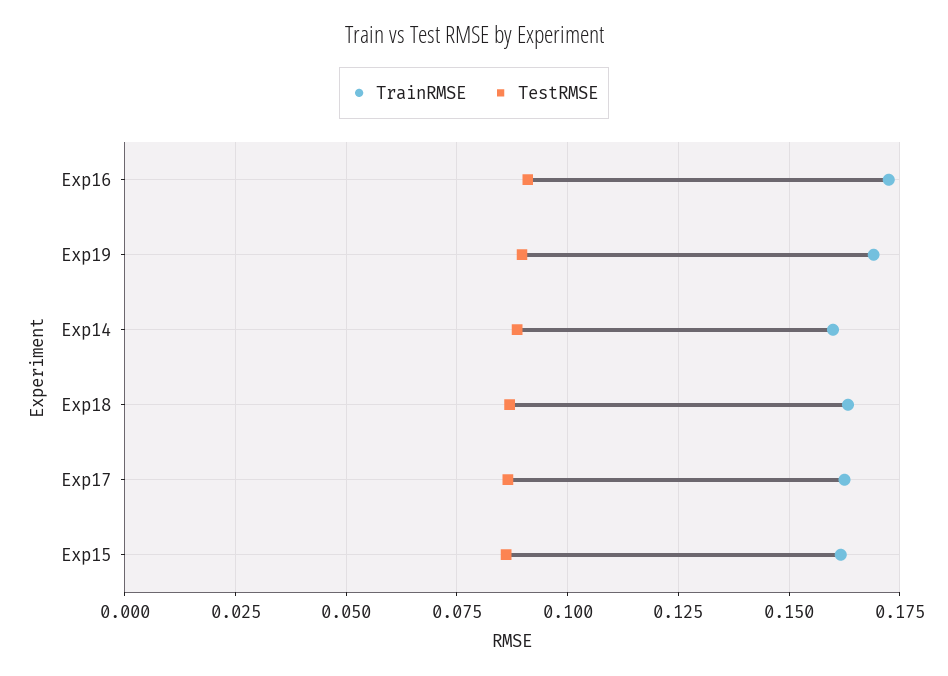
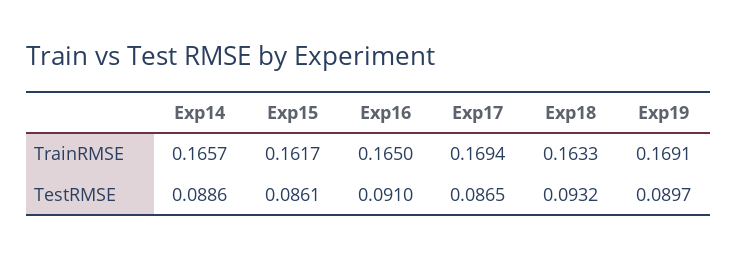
  {
    "TrainRMSE": {
-     "Exp16": 0.1725,
+     "Exp16": 0.165,
      "Exp19": 0.1691,
-     "Exp14": 0.16,
+     "Exp14": 0.1657,
      "Exp18": 0.1633,
-     "Exp17": 0.1625,
+     "Exp17": 0.1694,
      "Exp15": 0.1617
    },
    "TestRMSE": {
      "Exp16": 0.091,
      "Exp19": 0.0897,
      "Exp14": 0.0886,
-     "Exp18": 0.0875,
+     "Exp18": 0.0932,
      "Exp17": 0.0865,
      "Exp15": 0.0861
    }
  }

